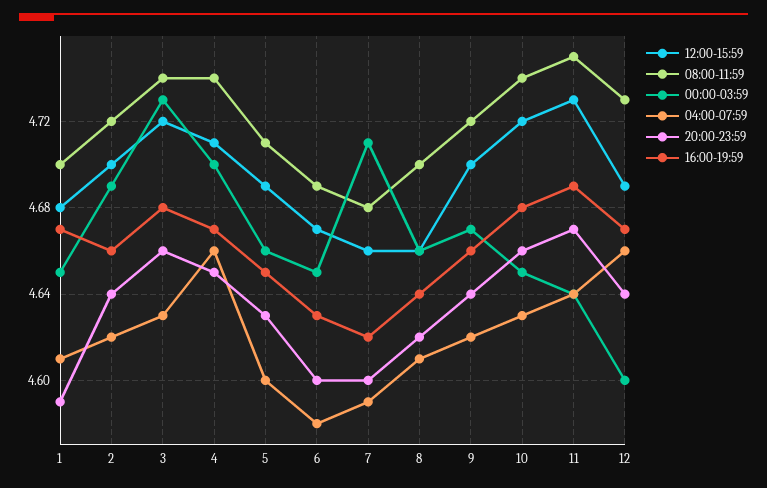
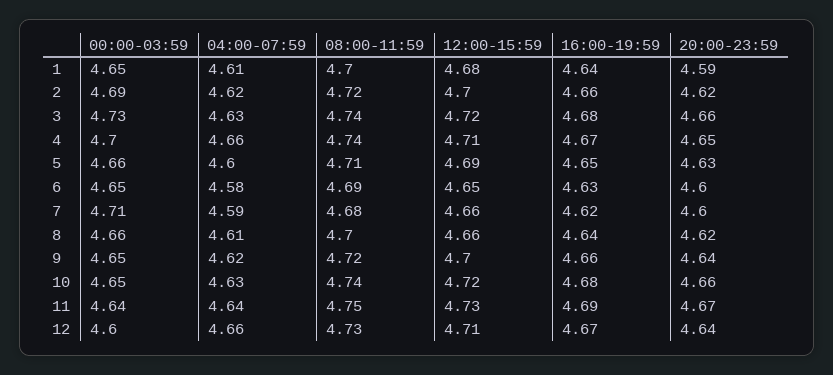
  {
    "12:00-15:59": {
      "1": 4.68,
      "2": 4.7,
      "3": 4.72,
      "4": 4.71,
      "5": 4.69,
-     "6": 4.67,
+     "6": 4.65,
      "7": 4.66,
      "8": 4.66,
      "9": 4.7,
      "10": 4.72,
      "11": 4.73,
-     "12": 4.69
+     "12": 4.71
    },
    "08:00-11:59": {
      "1": 4.7,
      "2": 4.72,
      "3": 4.74,
      "4": 4.74,
      "5": 4.71,
      "6": 4.69,
      "7": 4.68,
      "8": 4.7,
      "9": 4.72,
      "10": 4.74,
      "11": 4.75,
      "12": 4.73
    },
    "00:00-03:59": {
      "1": 4.65,
      "2": 4.69,
      "3": 4.73,
      "4": 4.7,
      "5": 4.66,
      "6": 4.65,
      "7": 4.71,
      "8": 4.66,
-     "9": 4.67,
+     "9": 4.65,
      "10": 4.65,
      "11": 4.64,
      "12": 4.6
    },
    "04:00-07:59": {
      "1": 4.61,
      "2": 4.62,
      "3": 4.63,
      "4": 4.66,
      "5": 4.6,
      "6": 4.58,
      "7": 4.59,
      "8": 4.61,
      "9": 4.62,
      "10": 4.63,
      "11": 4.64,
      "12": 4.66
    },
    "20:00-23:59": {
      "1": 4.59,
-     "2": 4.64,
+     "2": 4.62,
      "3": 4.66,
      "4": 4.65,
      "5": 4.63,
      "6": 4.6,
      "7": 4.6,
      "8": 4.62,
      "9": 4.64,
      "10": 4.66,
      "11": 4.67,
      "12": 4.64
    },
    "16:00-19:59": {
-     "1": 4.67,
+     "1": 4.64,
      "2": 4.66,
      "3": 4.68,
      "4": 4.67,
      "5": 4.65,
      "6": 4.63,
      "7": 4.62,
      "8": 4.64,
      "9": 4.66,
      "10": 4.68,
      "11": 4.69,
      "12": 4.67
    }
  }

